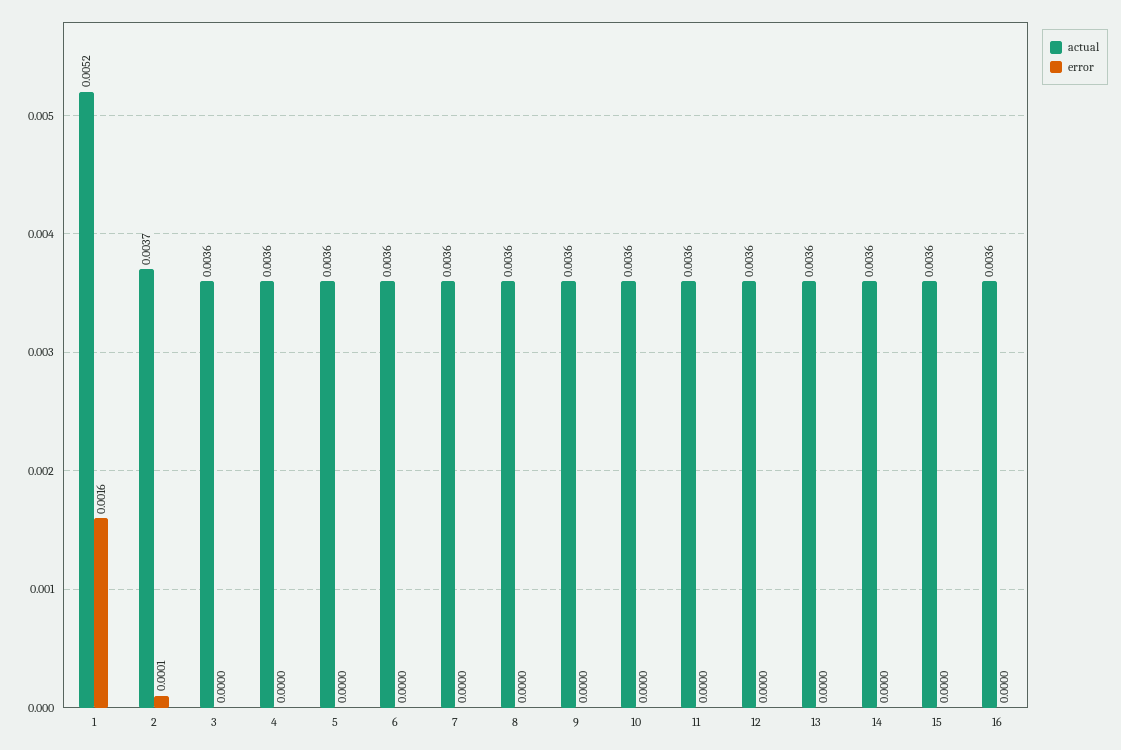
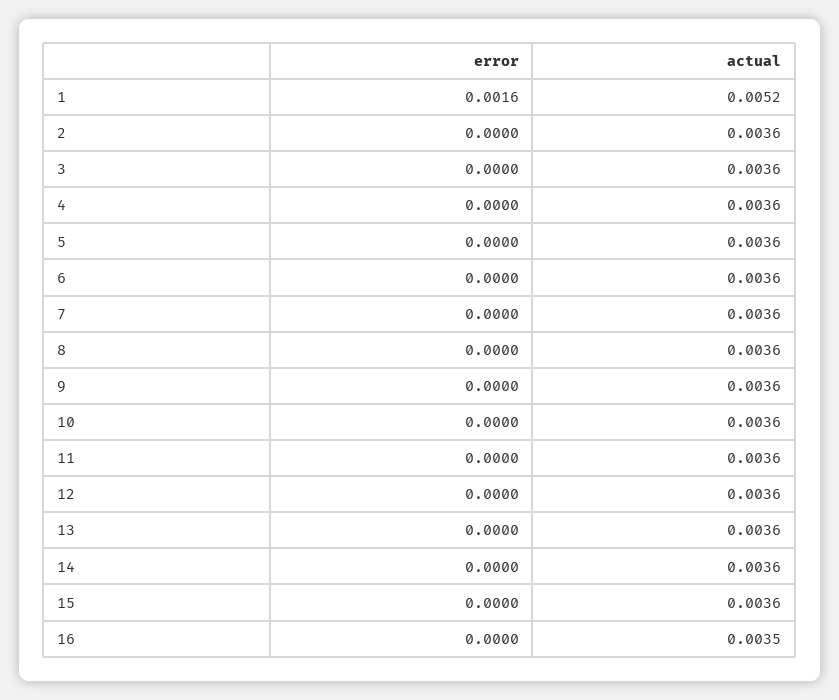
  {
    "actual": {
      "1": 0.0052,
-     "2": 0.0037,
+     "2": 0.0036,
      "3": 0.0036,
      "4": 0.0036,
      "5": 0.0036,
      "6": 0.0036,
      "7": 0.0036,
      "8": 0.0036,
      "9": 0.0036,
      "10": 0.0036,
      "11": 0.0036,
      "12": 0.0036,
      "13": 0.0036,
      "14": 0.0036,
      "15": 0.0036,
-     "16": 0.0036
+     "16": 0.0035
    },
    "error": {
      "1": 0.0016,
-     "2": 0.0001,
+     "2": 0,
      "3": 0,
      "4": 0,
      "5": 0,
      "6": 0,
      "7": 0,
      "8": 0,
      "9": 0,
      "10": 0,
      "11": 0,
      "12": 0,
      "13": 0,
      "14": 0,
      "15": 0,
      "16": 0
    }
  }

